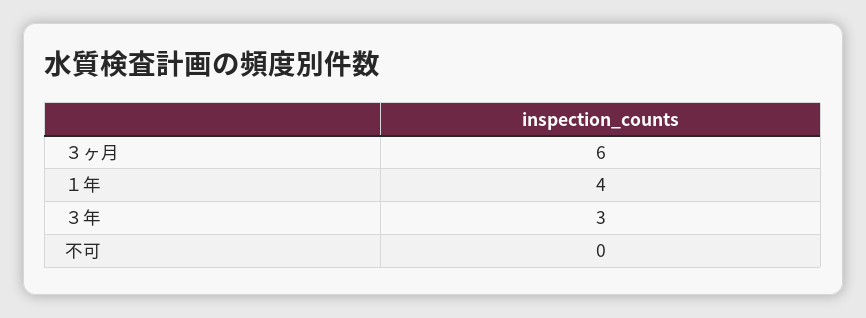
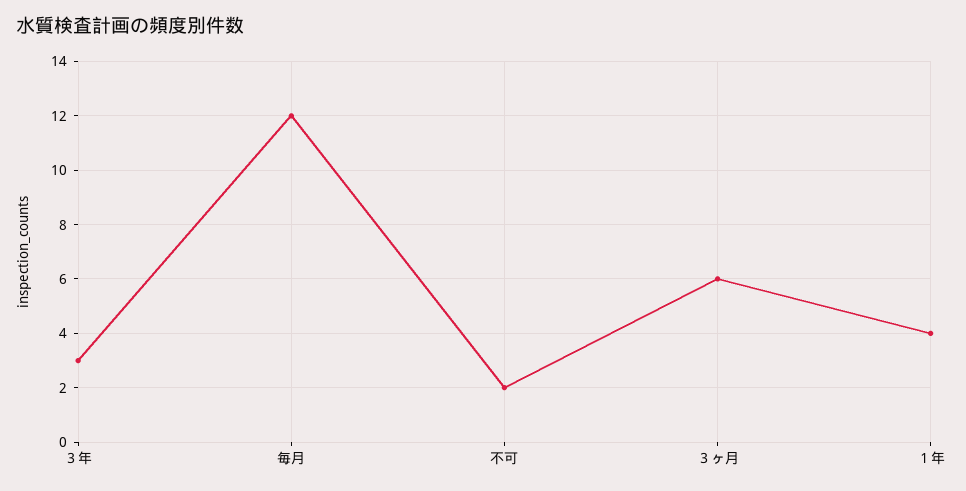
  {
    "３ヶ月": 6,
    "１年": 4,
    "３年": 3,
-   "不可": 0
+   "不可": 2,
+   "毎月": 12
  }

